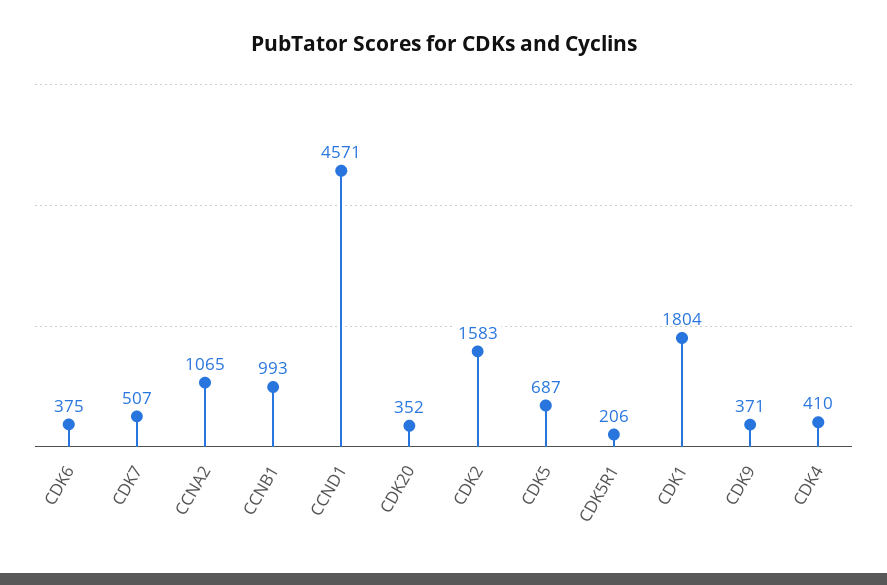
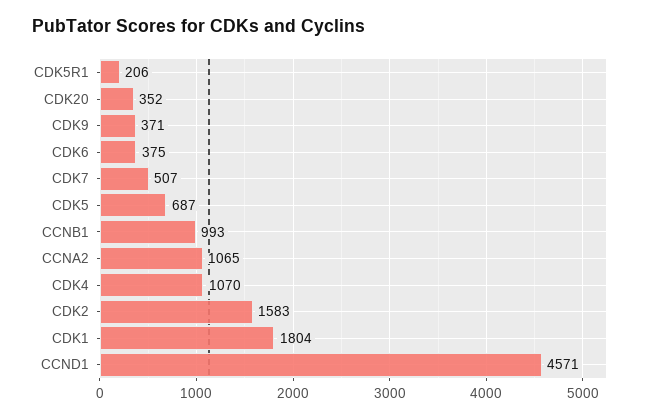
  {
    "CDK6": 375,
    "CDK7": 507,
    "CCNA2": 1065,
    "CCNB1": 993,
    "CCND1": 4571,
    "CDK20": 352,
    "CDK2": 1583,
    "CDK5": 687,
    "CDK5R1": 206,
    "CDK1": 1804,
    "CDK9": 371,
-   "CDK4": 410
+   "CDK4": 1070
  }

